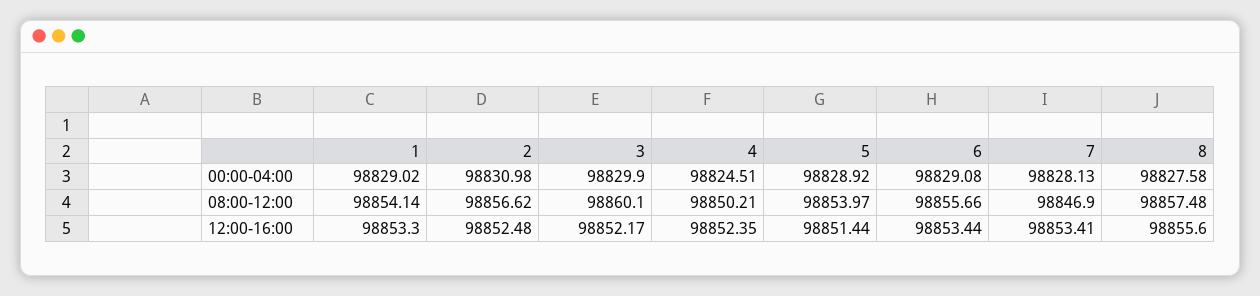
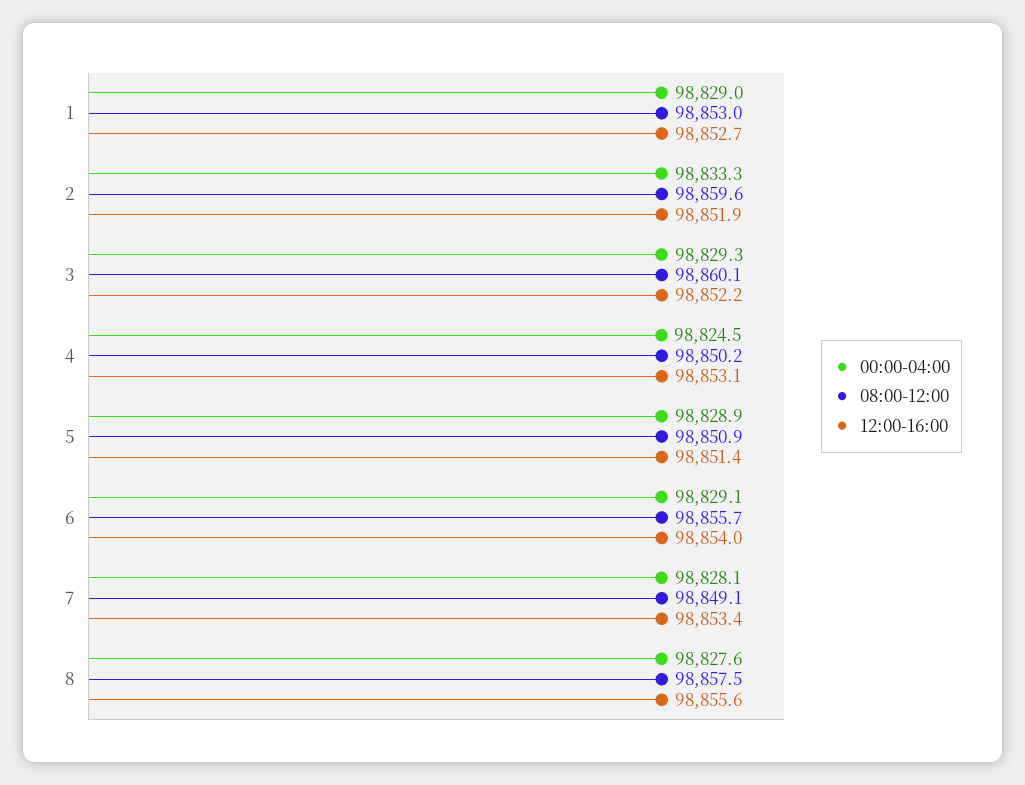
  {
    "00:00-04:00": {
      "1": 98829.02,
-     "2": 98830.98,
+     "2": 98833.3,
-     "3": 98829.9,
+     "3": 98829.3,
      "4": 98824.51,
      "5": 98828.92,
      "6": 98829.08,
      "7": 98828.13,
      "8": 98827.58
    },
    "08:00-12:00": {
-     "1": 98854.14,
+     "1": 98853,
-     "2": 98856.62,
+     "2": 98859.6,
      "3": 98860.1,
      "4": 98850.21,
-     "5": 98853.97,
+     "5": 98850.9,
      "6": 98855.66,
-     "7": 98846.9,
+     "7": 98849.1,
      "8": 98857.48
    },
    "12:00-16:00": {
-     "1": 98853.3,
+     "1": 98852.7,
-     "2": 98852.48,
+     "2": 98851.9,
      "3": 98852.17,
-     "4": 98852.35,
+     "4": 98853.1,
      "5": 98851.44,
-     "6": 98853.44,
+     "6": 98854,
      "7": 98853.41,
      "8": 98855.6
    }
  }

